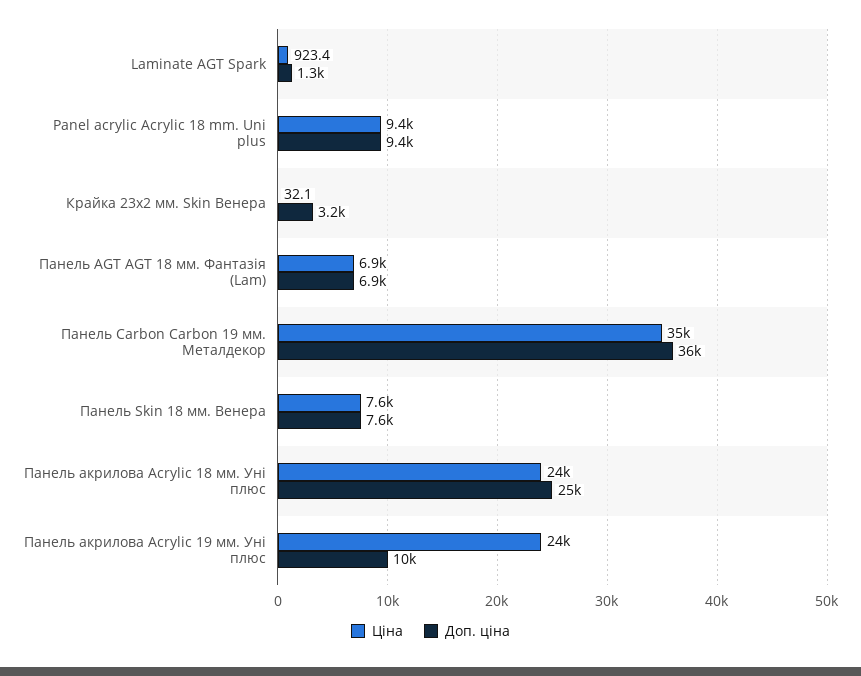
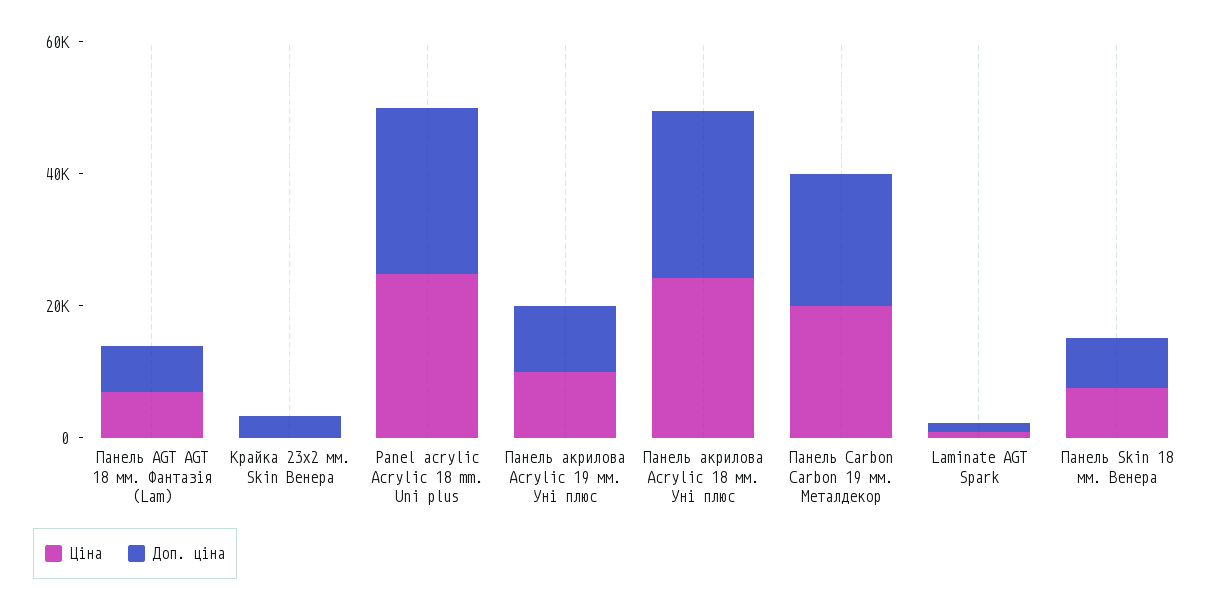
  {
    "Ціна": {
      "Laminate AGT Spark": 923.4,
-     "Panel acrylic Acrylic 18 mm. Uni plus": 9400,
+     "Panel acrylic Acrylic 18 mm. Uni plus": 25000,
      "Крайка 23x2 мм. Skin Венера": 32.1,
      "Панель AGT AGT 18 мм. Фантазія (Lam)": 6900,
-     "Панель Carbon Carbon 19 мм. Металдекор": 35000,
+     "Панель Carbon Carbon 19 мм. Металдекор": 20000,
      "Панель Skin 18 мм. Венера": 7600,
      "Панель акрилова Acrylic 18 мм. Уні плюс": 24000,
-     "Панель акрилова Acrylic 19 мм. Уні плюс": 24000
+     "Панель акрилова Acrylic 19 мм. Уні плюс": 10000
    },
    "Доп. ціна": {
      "Laminate AGT Spark": 1300,
-     "Panel acrylic Acrylic 18 mm. Uni plus": 9400,
+     "Panel acrylic Acrylic 18 mm. Uni plus": 25000,
      "Крайка 23x2 мм. Skin Венера": 3200,
      "Панель AGT AGT 18 мм. Фантазія (Lam)": 6900,
-     "Панель Carbon Carbon 19 мм. Металдекор": 36000,
+     "Панель Carbon Carbon 19 мм. Металдекор": 20000,
      "Панель Skin 18 мм. Венера": 7600,
      "Панель акрилова Acrylic 18 мм. Уні плюс": 25000,
      "Панель акрилова Acrylic 19 мм. Уні плюс": 10000
    }
  }

